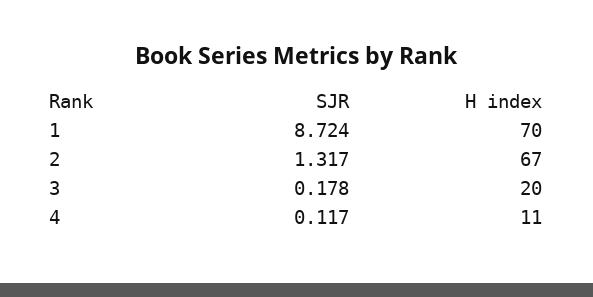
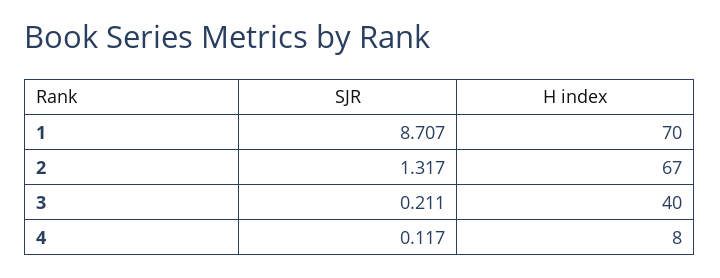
  {
    "SJR": {
-     "1": 8.724,
+     "1": 8.707,
      "2": 1.317,
-     "3": 0.178,
+     "3": 0.211,
      "4": 0.117
    },
    "H index": {
      "1": 70,
      "2": 67,
-     "3": 20,
+     "3": 40,
-     "4": 11
+     "4": 8
    }
  }

